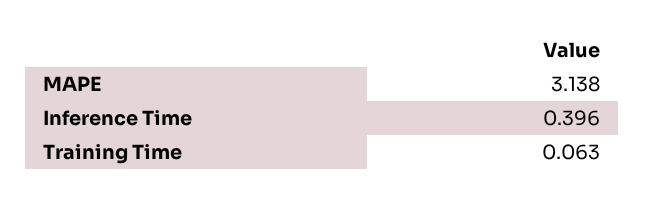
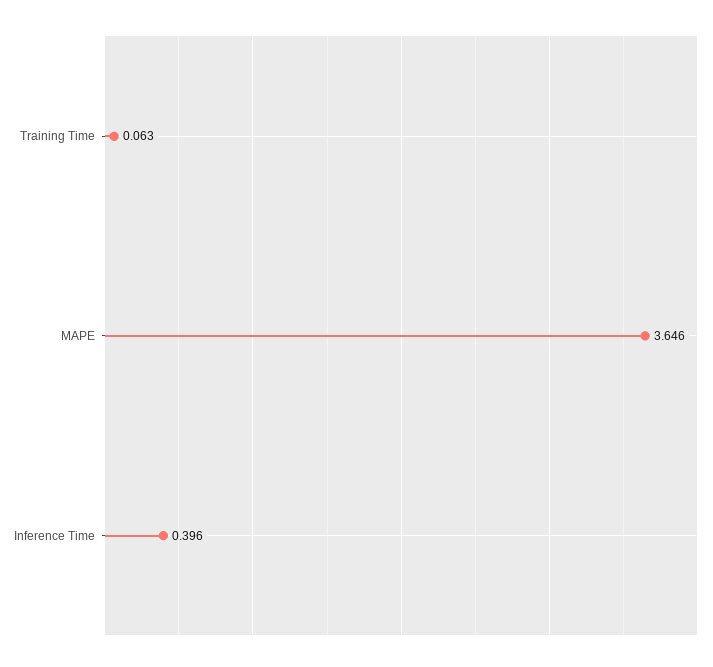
  {
-   "MAPE": 3.138,
+   "MAPE": 3.646,
    "Inference Time": 0.396,
    "Training Time": 0.063
  }

